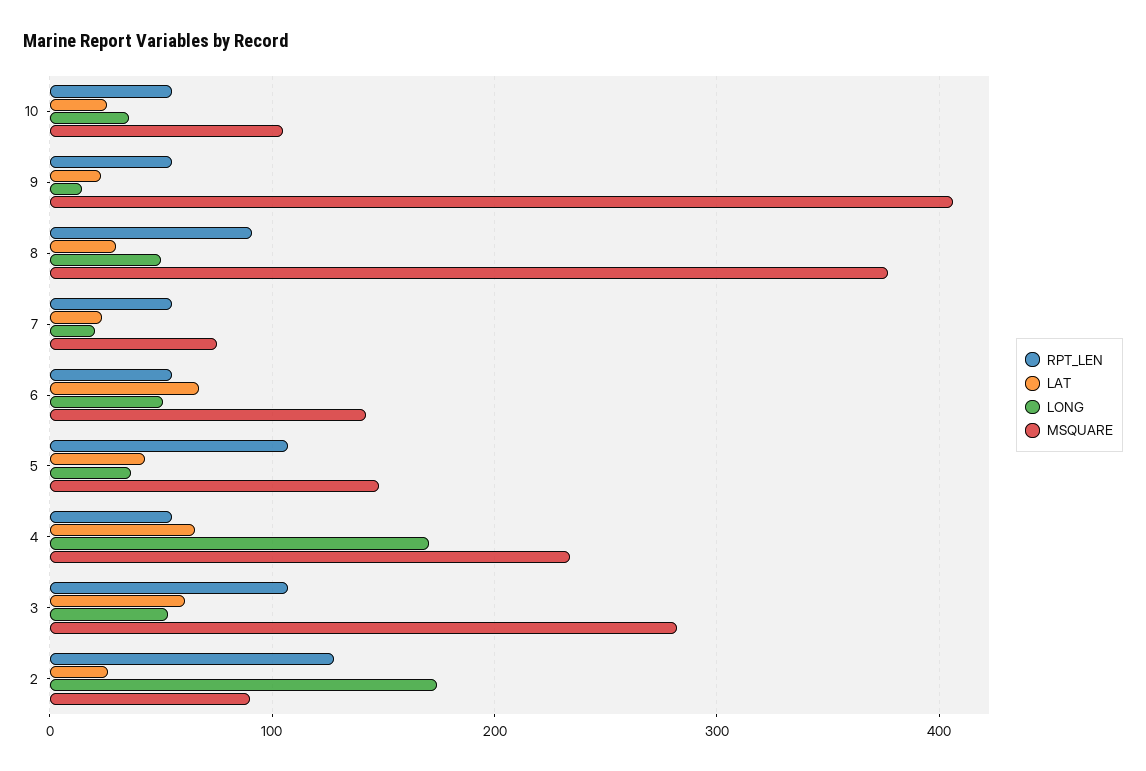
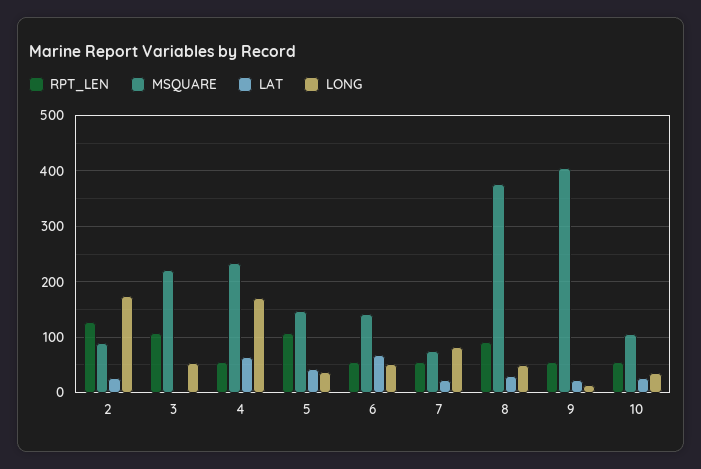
  {
    "RPT_LEN": {
      "10": 60,
      "9": 60,
      "8": 90,
      "7": 60,
      "6": 60,
      "5": 110,
      "4": 60,
      "3": 110,
      "2": 130
    },
    "LAT": {
      "10": 30,
      "9": 20,
      "8": 30,
      "7": 20,
      "6": 70,
      "5": 40,
      "4": 70,
-     "3": 60,
+     "3": 0,
      "2": 30
    },
    "LONG": {
      "10": 40,
      "9": 10,
      "8": 50,
-     "7": 20,
+     "7": 80,
      "6": 50,
      "5": 40,
      "4": 170,
      "3": 50,
      "2": 170
    },
    "MSQUARE": {
      "10": 110,
      "9": 410,
      "8": 380,
      "7": 80,
      "6": 140,
      "5": 150,
      "4": 230,
-     "3": 280,
+     "3": 220,
      "2": 90
    }
  }

